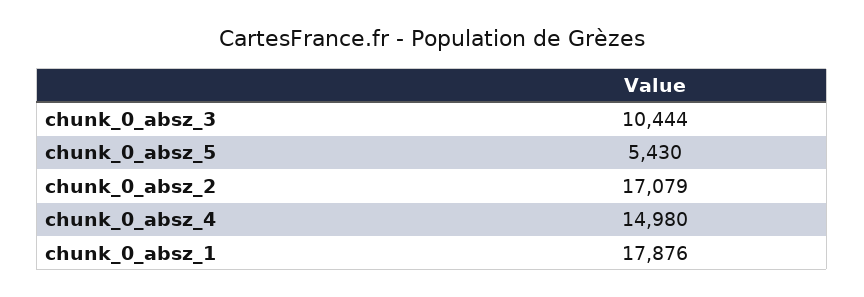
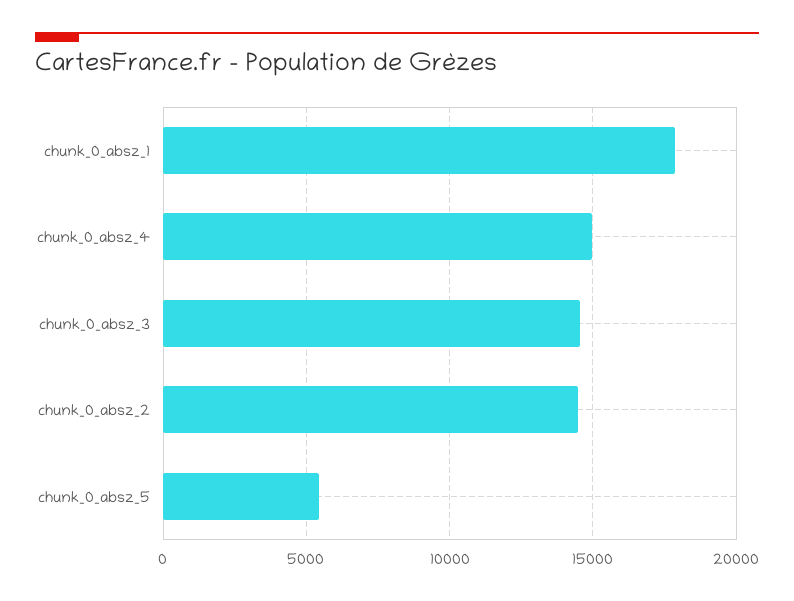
  {
-   "chunk_0_absz_3": 10444,
+   "chunk_0_absz_3": 14500,
    "chunk_0_absz_5": 5430,
-   "chunk_0_absz_2": 17079,
+   "chunk_0_absz_2": 14500,
    "chunk_0_absz_4": 14980,
    "chunk_0_absz_1": 17876
  }

